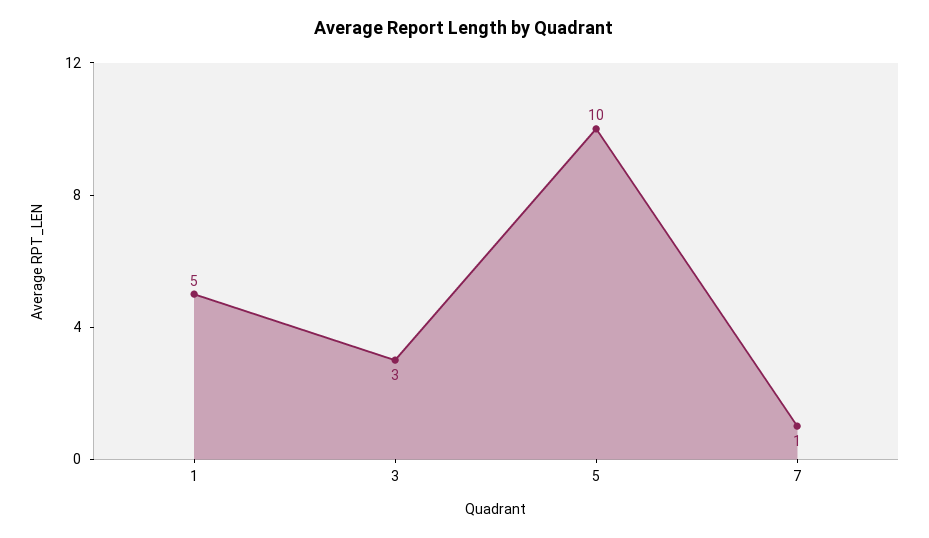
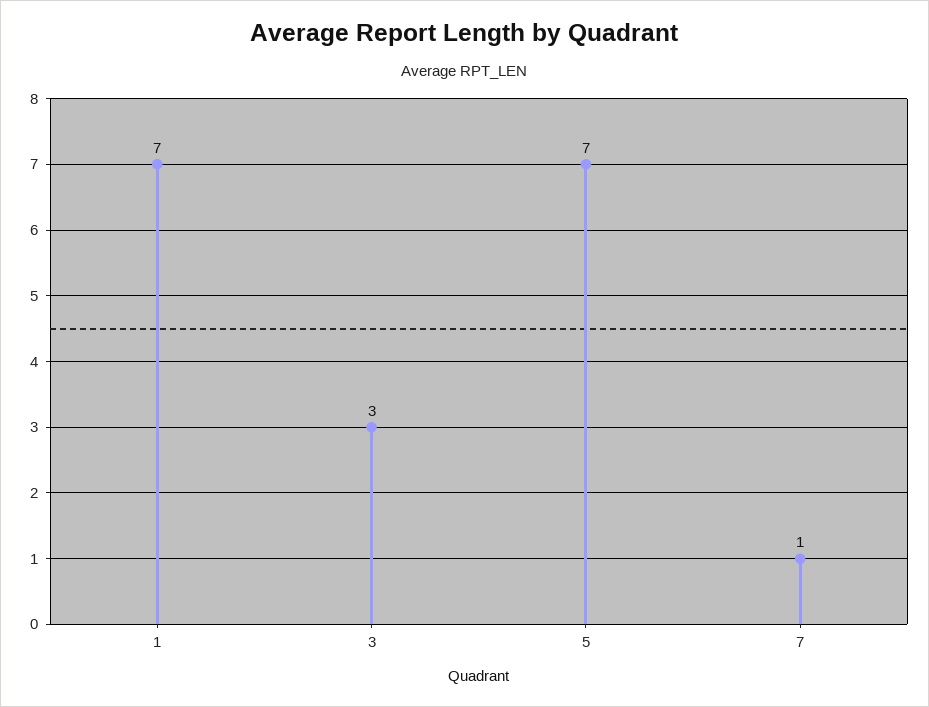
  {
-   "1": 5,
+   "1": 7,
    "3": 3,
-   "5": 10,
+   "5": 7,
    "7": 1
  }

